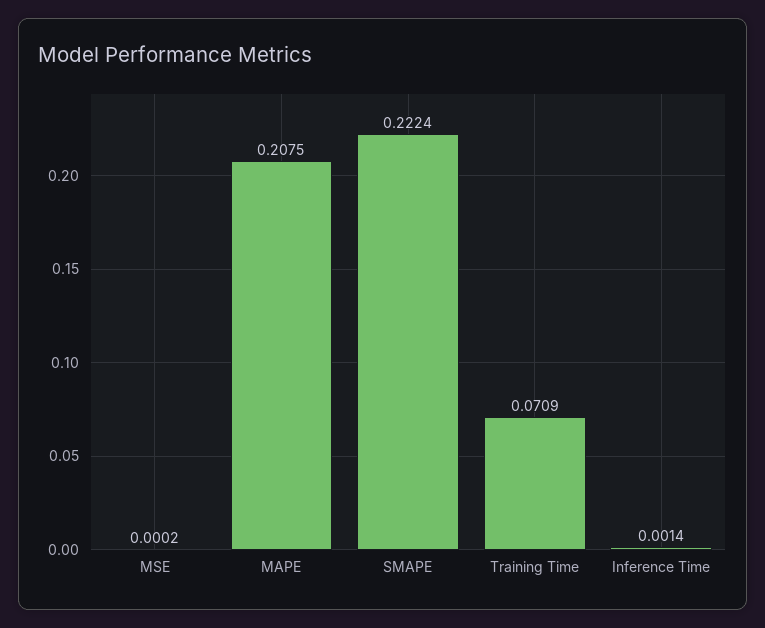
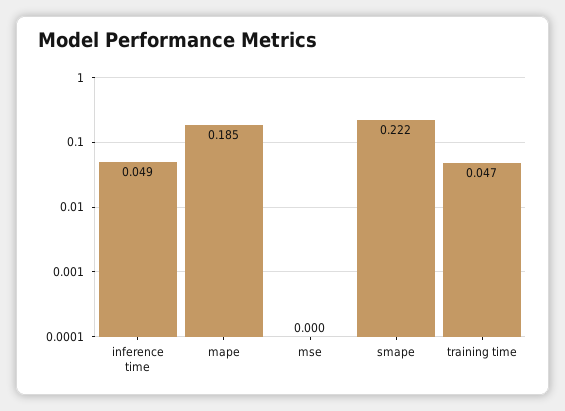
  {
    "MSE": 0.0002,
-   "MAPE": 0.2075,
+   "MAPE": 0.185,
    "SMAPE": 0.2224,
-   "Training Time": 0.0709,
+   "Training Time": 0.047,
-   "Inference Time": 0.0014
+   "Inference Time": 0.049
  }

